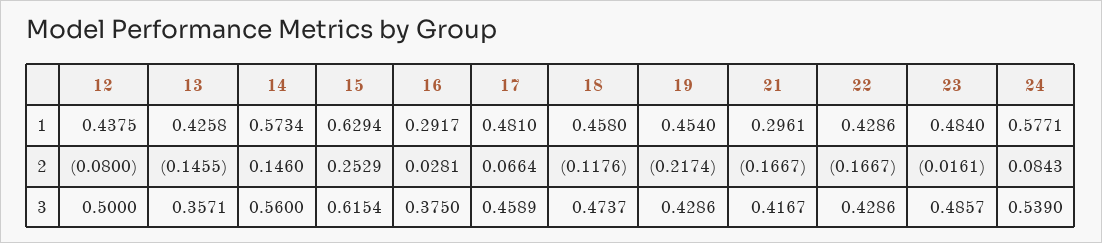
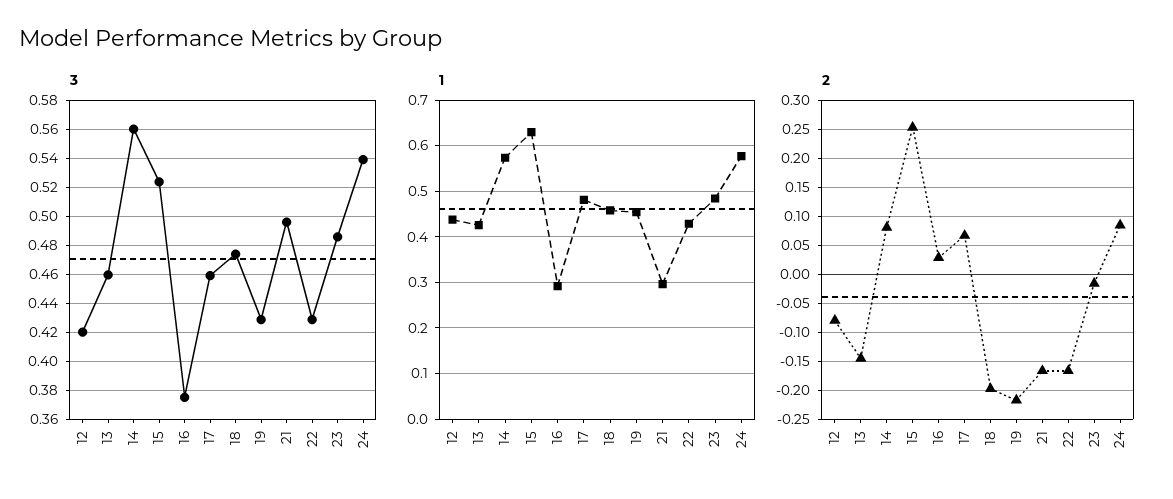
  {
    "1": {
      "12": 0.4375,
      "13": 0.4258,
      "14": 0.5734,
      "15": 0.6294,
      "16": 0.2917,
      "17": 0.481,
      "18": 0.458,
      "19": 0.454,
      "21": 0.2961,
      "22": 0.4286,
      "23": 0.484,
      "24": 0.5771
    },
    "2": {
      "12": -0.08,
      "13": -0.1455,
-     "14": 0.146,
+     "14": 0.075,
      "15": 0.2529,
      "16": 0.0281,
      "17": 0.0664,
-     "18": -0.1176,
+     "18": -0.2,
      "19": -0.2174,
      "21": -0.1667,
      "22": -0.1667,
      "23": -0.0161,
      "24": 0.0843
    },
    "3": {
-     "12": 0.5,
+     "12": 0.42,
-     "13": 0.3571,
+     "13": 0.46,
      "14": 0.56,
-     "15": 0.6154,
+     "15": 0.525,
      "16": 0.375,
      "17": 0.4589,
      "18": 0.4737,
      "19": 0.4286,
-     "21": 0.4167,
+     "21": 0.495,
      "22": 0.4286,
      "23": 0.4857,
      "24": 0.539
    }
  }

